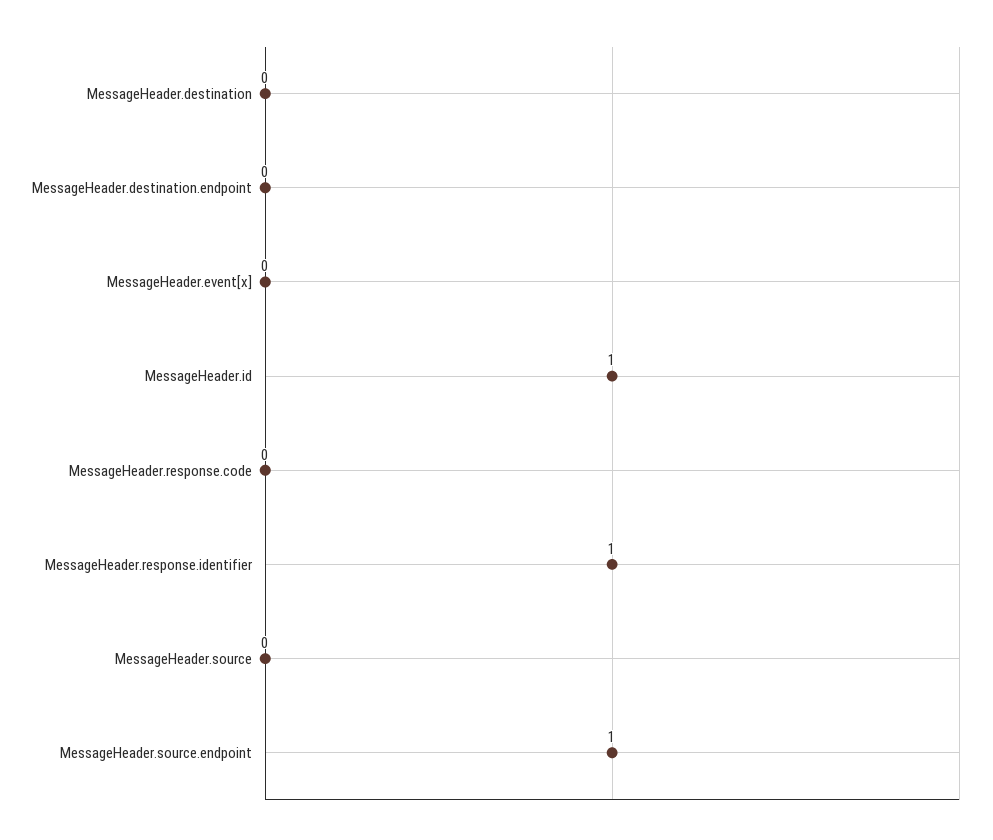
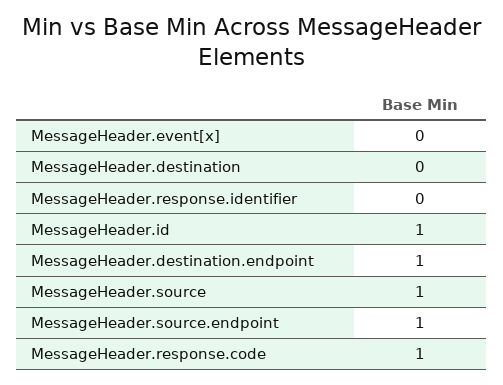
  {
    "MessageHeader.destination": 0,
-   "MessageHeader.destination.endpoint": 0,
+   "MessageHeader.destination.endpoint": 1,
    "MessageHeader.event[x]": 0,
    "MessageHeader.id": 1,
-   "MessageHeader.response.code": 0,
+   "MessageHeader.response.code": 1,
-   "MessageHeader.response.identifier": 1,
+   "MessageHeader.response.identifier": 0,
-   "MessageHeader.source": 0,
+   "MessageHeader.source": 1,
    "MessageHeader.source.endpoint": 1
  }

